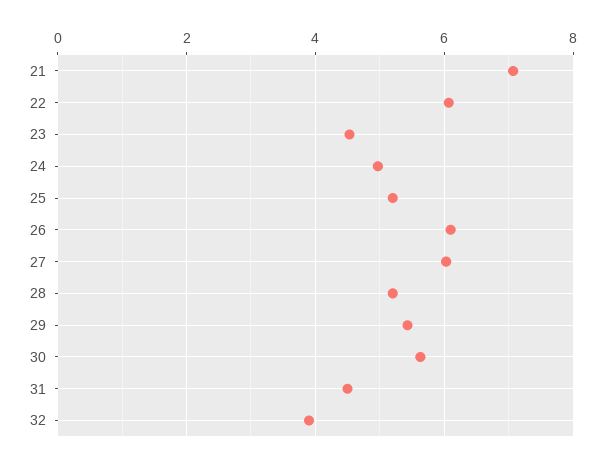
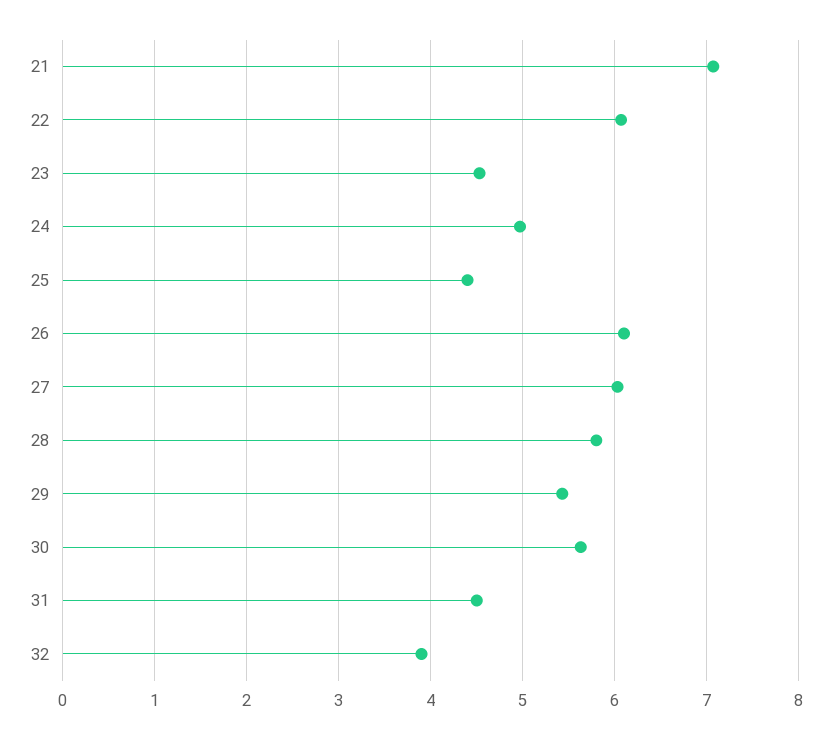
  {
    "21": 7.1,
    "22": 6.1,
    "23": 4.5,
    "24": 5,
-   "25": 5.2,
+   "25": 4.4,
    "26": 6.1,
    "27": 6,
-   "28": 5.2,
+   "28": 5.8,
    "29": 5.4,
    "30": 5.6,
    "31": 4.5,
    "32": 3.9
  }

